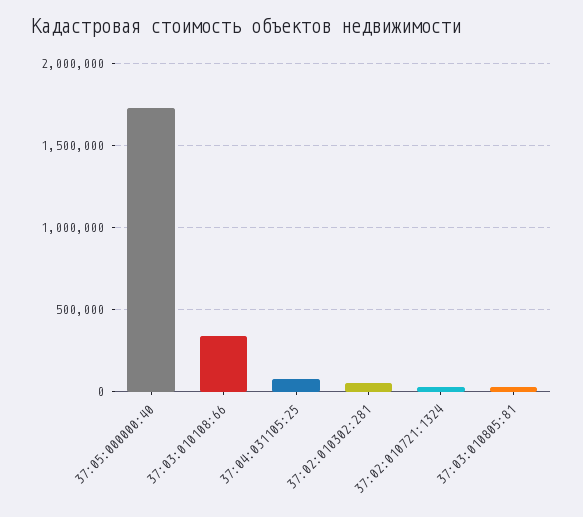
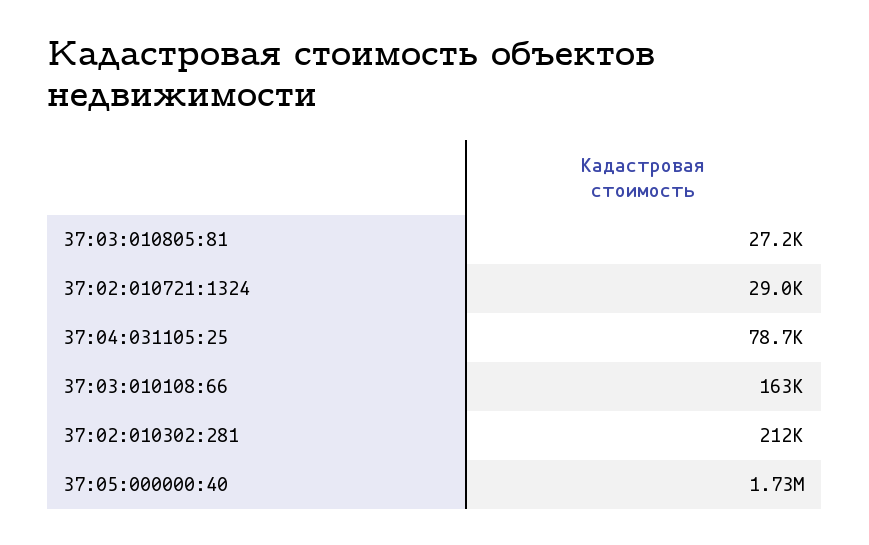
  {
    "37:05:000000:40": 1730000,
-   "37:03:010108:66": 350000,
+   "37:03:010108:66": 163000,
    "37:04:031105:25": 78700,
-   "37:02:010302:281": 50000,
+   "37:02:010302:281": 212000,
    "37:02:010721:1324": 29000,
    "37:03:010805:81": 27200
  }

